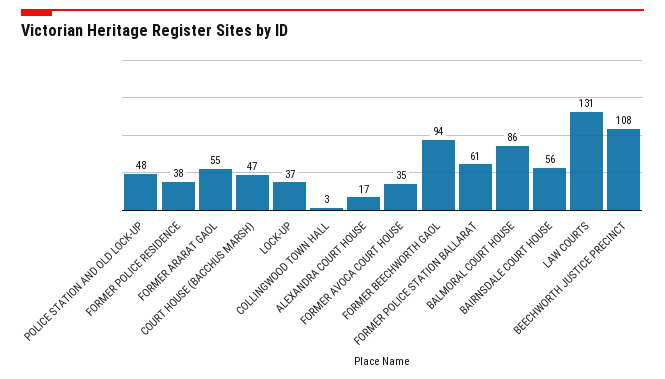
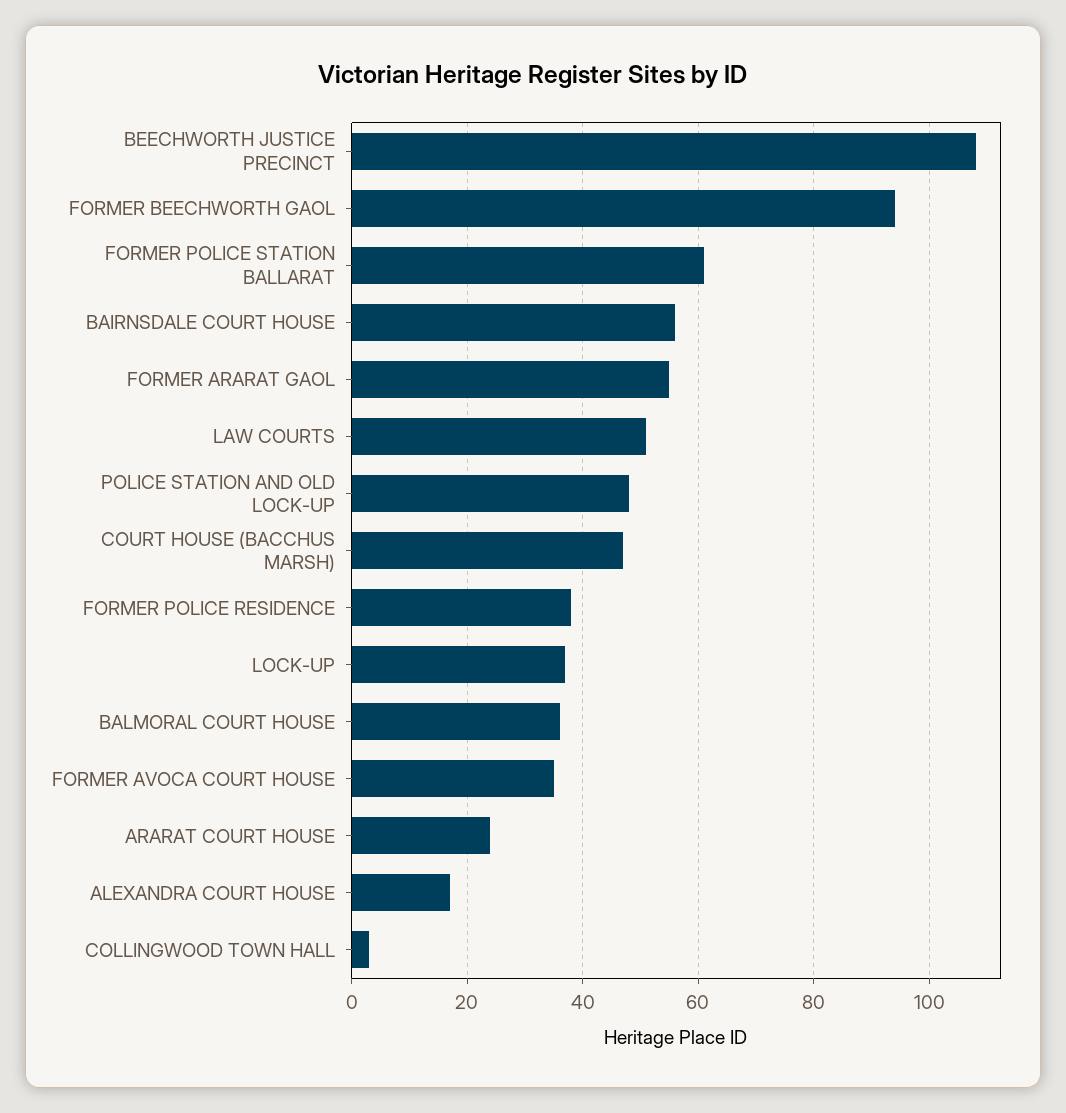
  {
    "POLICE STATION AND OLD LOCK-UP": 48,
    "FORMER POLICE RESIDENCE": 38,
    "FORMER ARARAT GAOL": 55,
    "COURT HOUSE (BACCHUS MARSH)": 47,
    "LOCK-UP": 37,
    "COLLINGWOOD TOWN HALL": 3,
    "ALEXANDRA COURT HOUSE": 17,
    "FORMER AVOCA COURT HOUSE": 35,
    "FORMER BEECHWORTH GAOL": 94,
    "FORMER POLICE STATION BALLARAT": 61,
-   "BALMORAL COURT HOUSE": 86,
+   "BALMORAL COURT HOUSE": 35,
    "BAIRNSDALE COURT HOUSE": 56,
-   "LAW COURTS": 131,
+   "LAW COURTS": 50,
-   "BEECHWORTH JUSTICE PRECINCT": 108
+   "BEECHWORTH JUSTICE PRECINCT": 108,
+   "ARARAT COURT HOUSE": 25
  }

